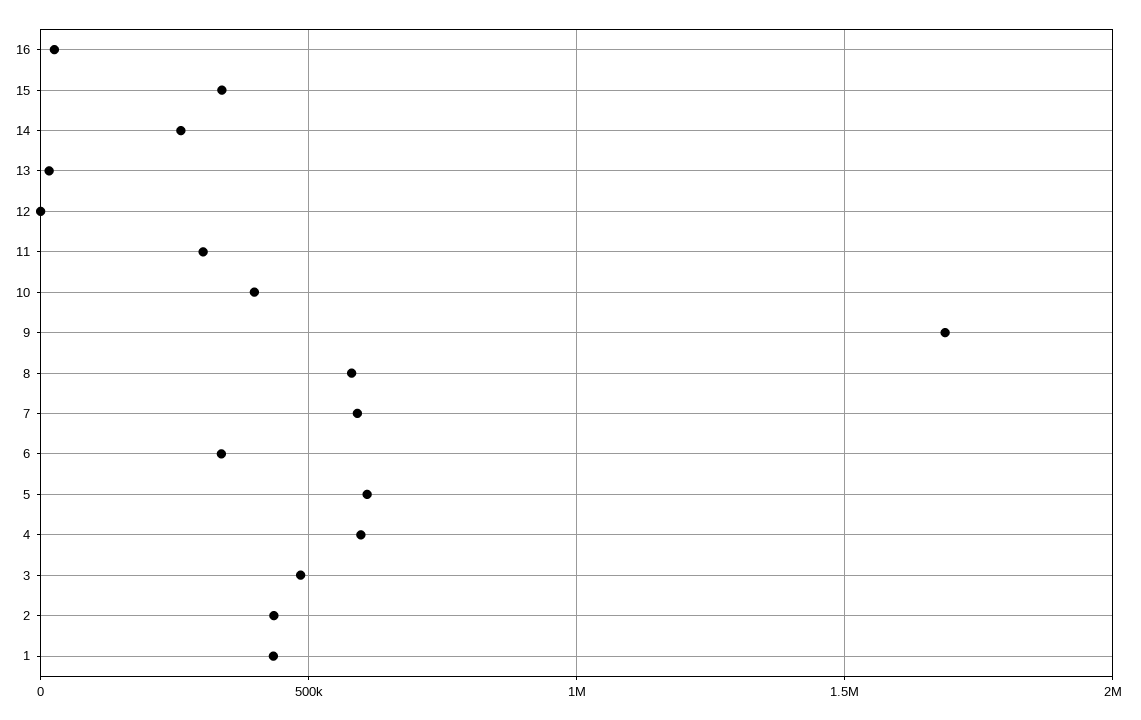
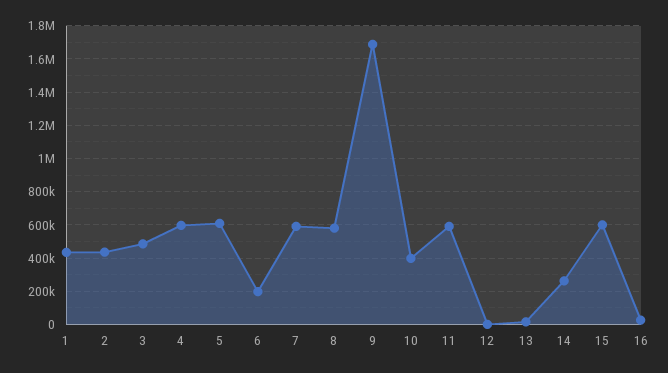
  {
    "16": 50000,
-   "15": 350000,
+   "15": 600000,
    "14": 250000,
    "13": 0,
    "12": 0,
-   "11": 300000,
+   "11": 600000,
    "10": 400000,
    "9": 1700000,
    "8": 600000,
    "7": 600000,
-   "6": 350000,
+   "6": 200000,
    "5": 600000,
    "4": 600000,
    "3": 500000,
    "2": 450000,
    "1": 450000
  }

